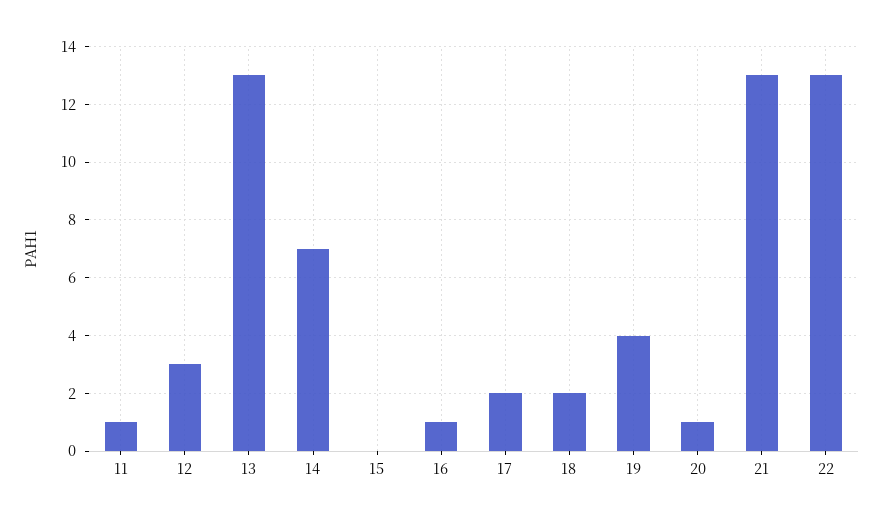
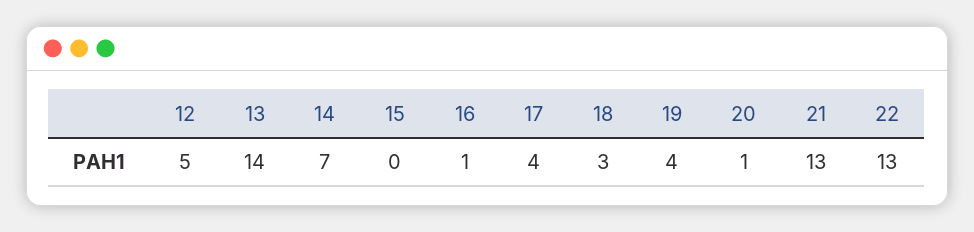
  {
-   "11": 1,
-   "12": 3,
+   "12": 5,
-   "13": 13,
+   "13": 14,
    "14": 7,
    "15": 0,
    "16": 1,
-   "17": 2,
+   "17": 4,
-   "18": 2,
+   "18": 3,
    "19": 4,
    "20": 1,
    "21": 13,
    "22": 13
  }

